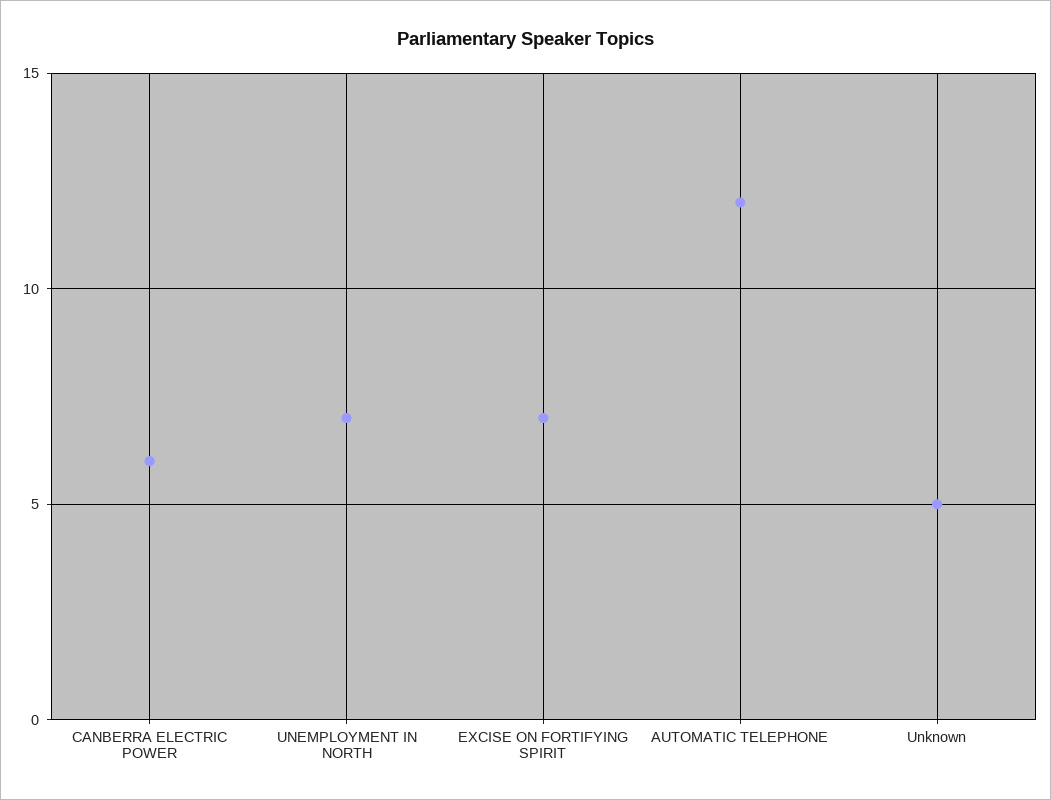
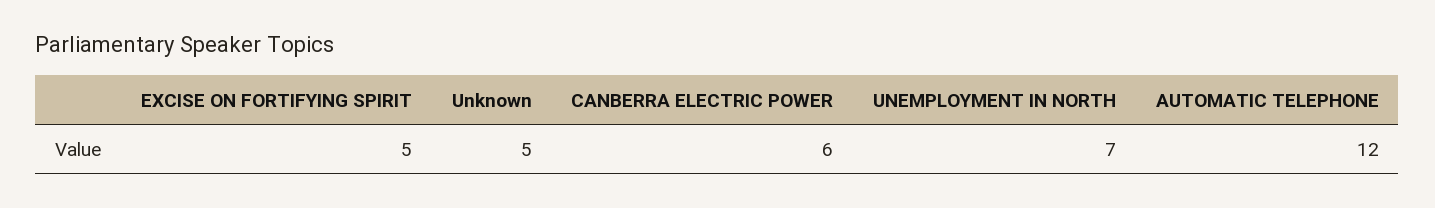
  {
    "CANBERRA ELECTRIC POWER": 6,
    "UNEMPLOYMENT IN NORTH": 7,
-   "EXCISE ON FORTIFYING SPIRIT": 7,
+   "EXCISE ON FORTIFYING SPIRIT": 5,
    "AUTOMATIC TELEPHONE": 12,
    "Unknown": 5
  }

